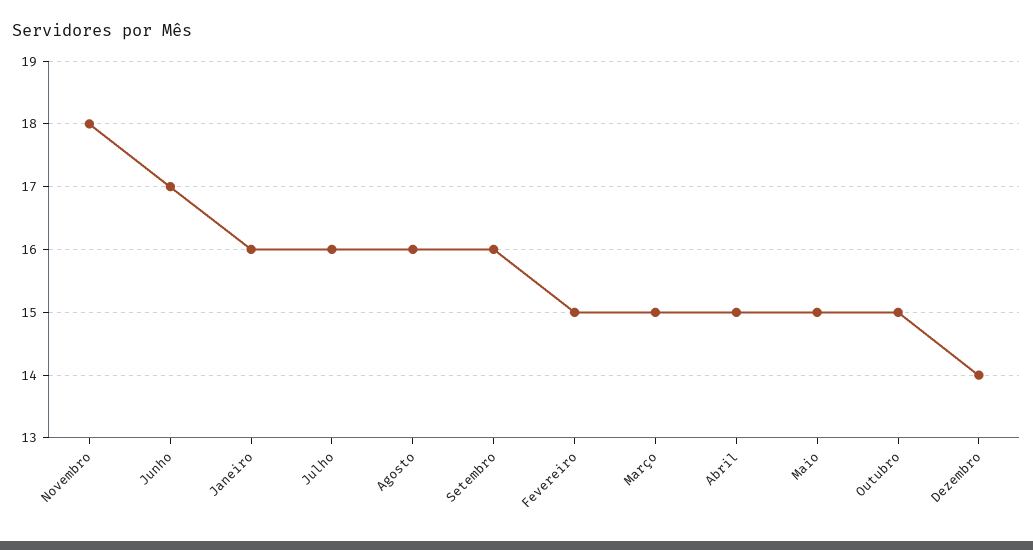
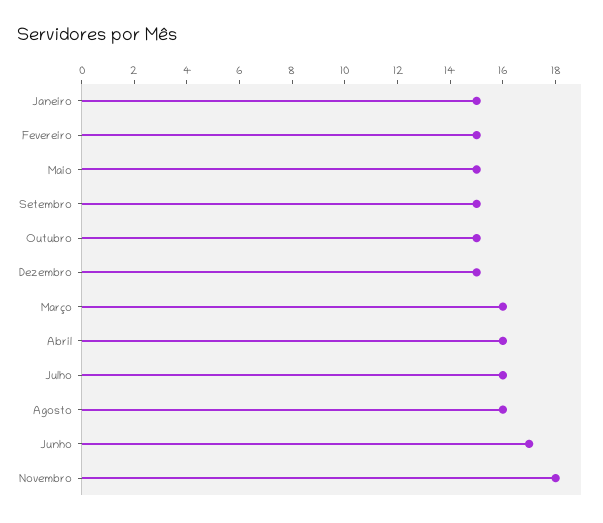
  {
    "Novembro": 18,
    "Junho": 17,
-   "Janeiro": 16,
+   "Janeiro": 15,
    "Julho": 16,
    "Agosto": 16,
-   "Setembro": 16,
+   "Setembro": 15,
    "Fevereiro": 15,
-   "Março": 15,
+   "Março": 16,
-   "Abril": 15,
+   "Abril": 16,
    "Maio": 15,
    "Outubro": 15,
-   "Dezembro": 14
+   "Dezembro": 15
  }

